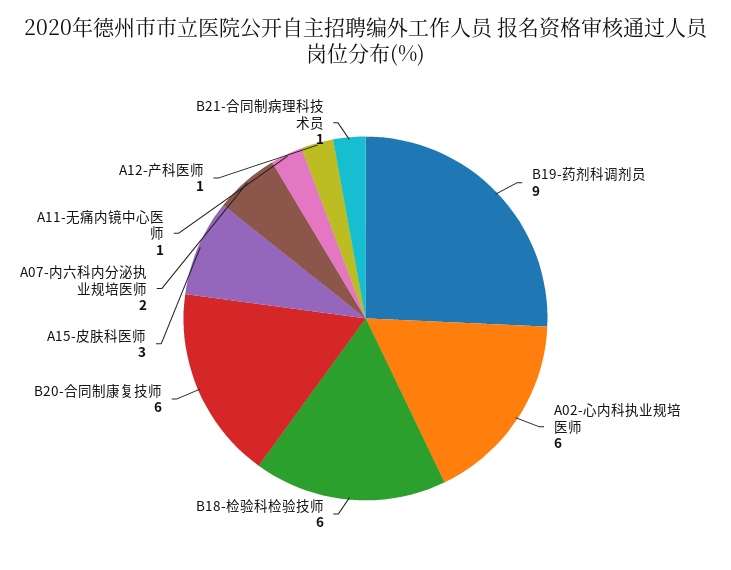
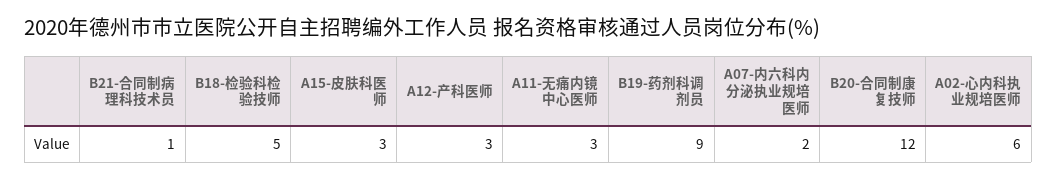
  {
    "B19-药剂科调剂员": 9,
    "A02-心内科执业规培医师": 6,
-   "B18-检验科检验技师": 6,
+   "B18-检验科检验技师": 5,
-   "B20-合同制康复技师": 6,
+   "B20-合同制康复技师": 12,
    "A15-皮肤科医师": 3,
    "A07-内六科内分泌执业规培医师": 2,
-   "A11-无痛内镜中心医师": 1,
+   "A11-无痛内镜中心医师": 3,
-   "A12-产科医师": 1,
+   "A12-产科医师": 3,
    "B21-合同制病理科技术员": 1
  }

